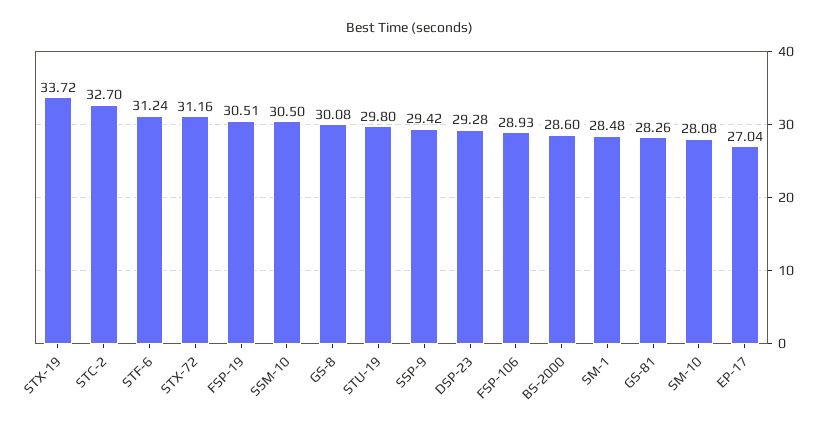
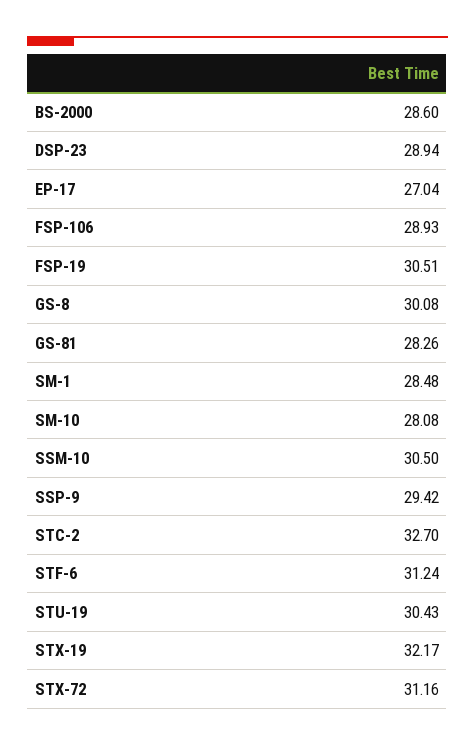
  {
-   "STX-19": 33.72,
+   "STX-19": 32.17,
    "STC-2": 32.7,
    "STF-6": 31.24,
    "STX-72": 31.16,
    "FSP-19": 30.51,
    "SSM-10": 30.5,
    "GS-8": 30.08,
-   "STU-19": 29.8,
+   "STU-19": 30.43,
    "SSP-9": 29.42,
-   "DSP-23": 29.28,
+   "DSP-23": 28.94,
    "FSP-106": 28.93,
    "BS-2000": 28.6,
    "SM-1": 28.48,
    "GS-81": 28.26,
    "SM-10": 28.08,
    "EP-17": 27.04
  }

